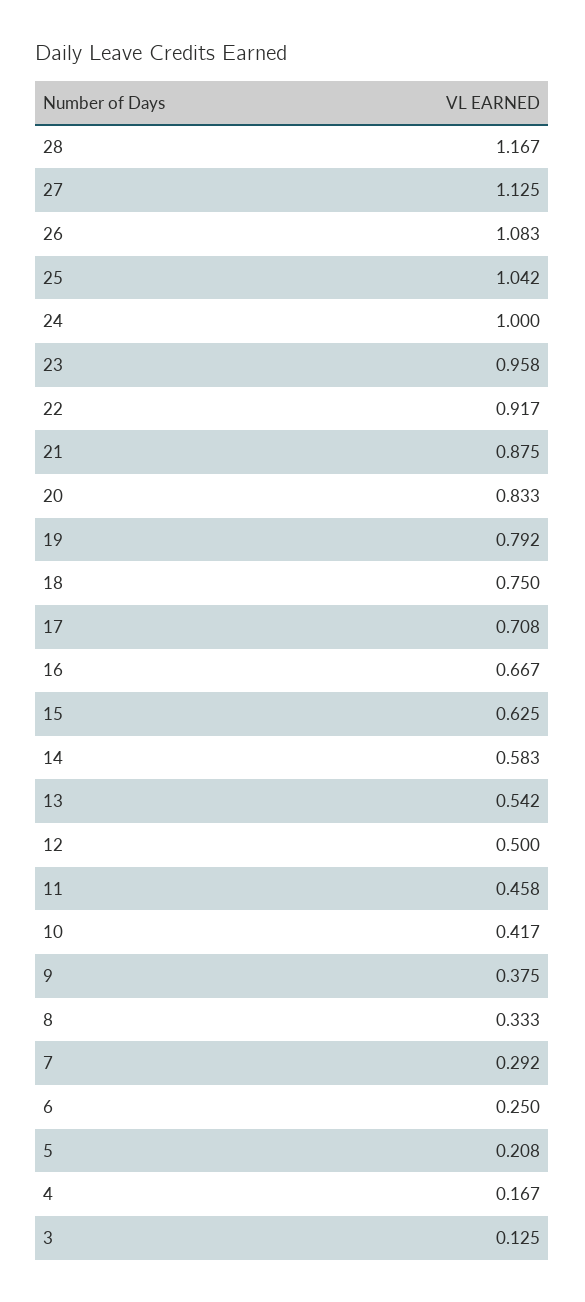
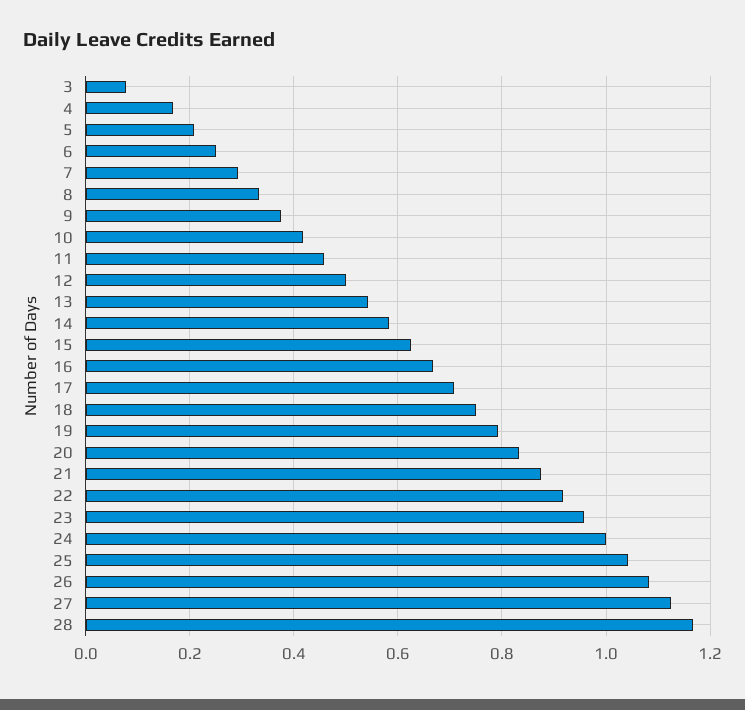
  {
    "28": 1.167,
    "27": 1.125,
    "26": 1.083,
    "25": 1.042,
    "24": 1,
    "23": 0.958,
    "22": 0.917,
    "21": 0.875,
    "20": 0.833,
    "19": 0.792,
    "18": 0.75,
    "17": 0.708,
    "16": 0.667,
    "15": 0.625,
    "14": 0.583,
    "13": 0.542,
    "12": 0.5,
    "11": 0.458,
    "10": 0.417,
    "9": 0.375,
    "8": 0.333,
    "7": 0.292,
    "6": 0.25,
    "5": 0.208,
    "4": 0.167,
-   "3": 0.125
+   "3": 0.08
  }

